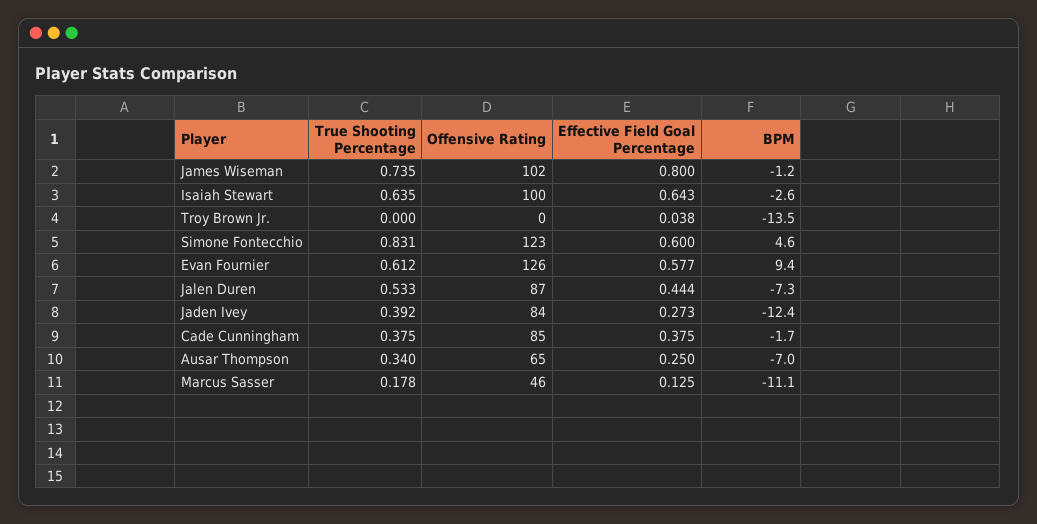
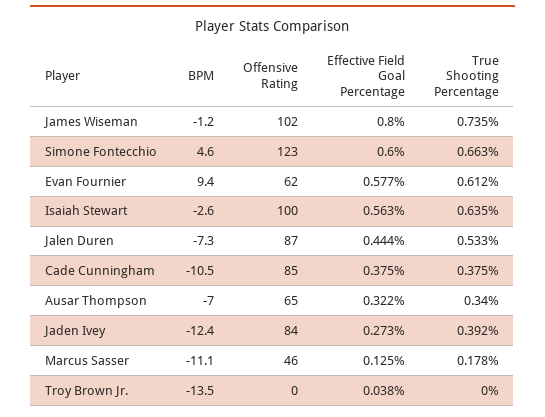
  {
    "True Shooting Percentage": {
      "James Wiseman": 0.735,
      "Isaiah Stewart": 0.635,
      "Troy Brown Jr.": 0,
-     "Simone Fontecchio": 0.831,
+     "Simone Fontecchio": 0.663,
      "Evan Fournier": 0.612,
      "Jalen Duren": 0.533,
      "Jaden Ivey": 0.392,
      "Cade Cunningham": 0.375,
      "Ausar Thompson": 0.34,
      "Marcus Sasser": 0.178
    },
    "Offensive Rating": {
      "James Wiseman": 102,
      "Isaiah Stewart": 100,
      "Troy Brown Jr.": 0,
      "Simone Fontecchio": 123,
-     "Evan Fournier": 126,
+     "Evan Fournier": 62,
      "Jalen Duren": 87,
      "Jaden Ivey": 84,
      "Cade Cunningham": 85,
      "Ausar Thompson": 65,
      "Marcus Sasser": 46
    },
    "Effective Field Goal Percentage": {
      "James Wiseman": 0.8,
-     "Isaiah Stewart": 0.643,
+     "Isaiah Stewart": 0.563,
      "Troy Brown Jr.": 0.038,
      "Simone Fontecchio": 0.6,
      "Evan Fournier": 0.577,
      "Jalen Duren": 0.444,
      "Jaden Ivey": 0.273,
      "Cade Cunningham": 0.375,
-     "Ausar Thompson": 0.25,
+     "Ausar Thompson": 0.322,
      "Marcus Sasser": 0.125
    },
    "BPM": {
      "James Wiseman": -1.2,
      "Isaiah Stewart": -2.6,
      "Troy Brown Jr.": -13.5,
      "Simone Fontecchio": 4.6,
      "Evan Fournier": 9.4,
      "Jalen Duren": -7.3,
      "Jaden Ivey": -12.4,
-     "Cade Cunningham": -1.7,
+     "Cade Cunningham": -10.5,
      "Ausar Thompson": -7,
      "Marcus Sasser": -11.1
    }
  }

